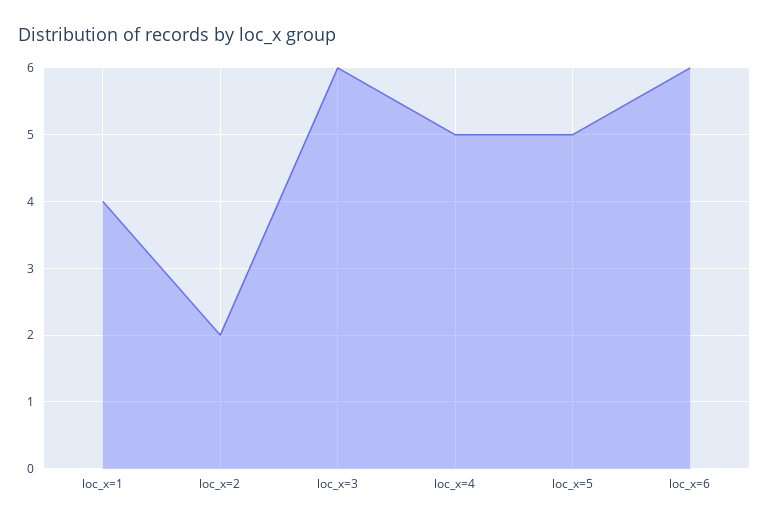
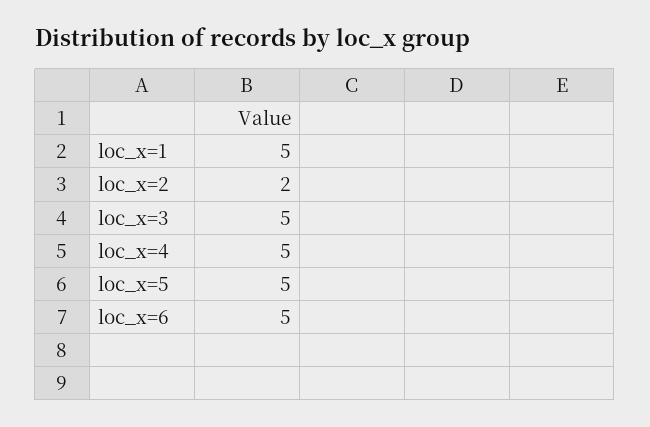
  {
-   "loc_x=1": 4,
+   "loc_x=1": 5,
    "loc_x=2": 2,
-   "loc_x=3": 6,
+   "loc_x=3": 5,
    "loc_x=4": 5,
    "loc_x=5": 5,
-   "loc_x=6": 6
+   "loc_x=6": 5
  }

